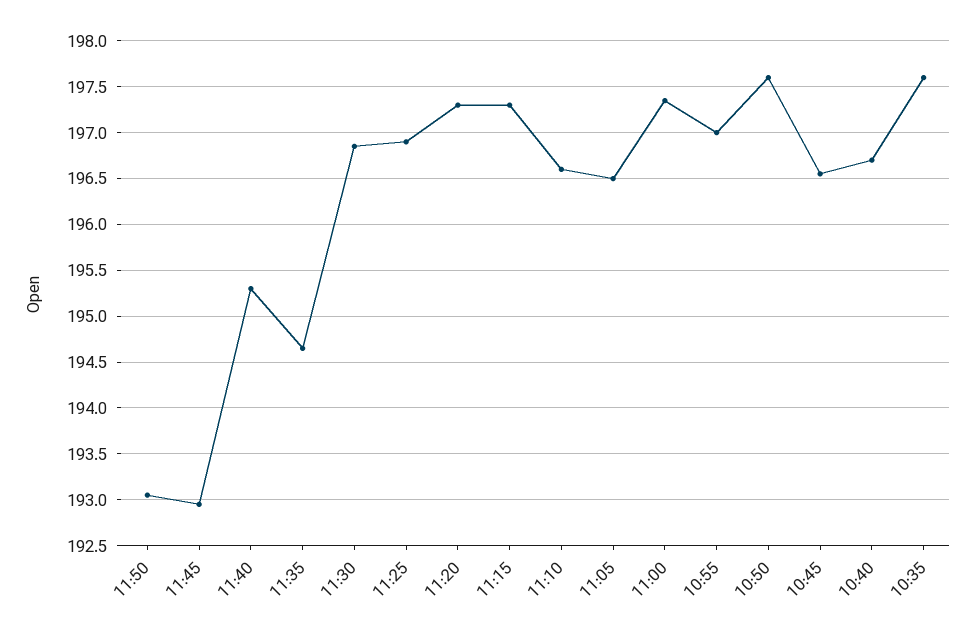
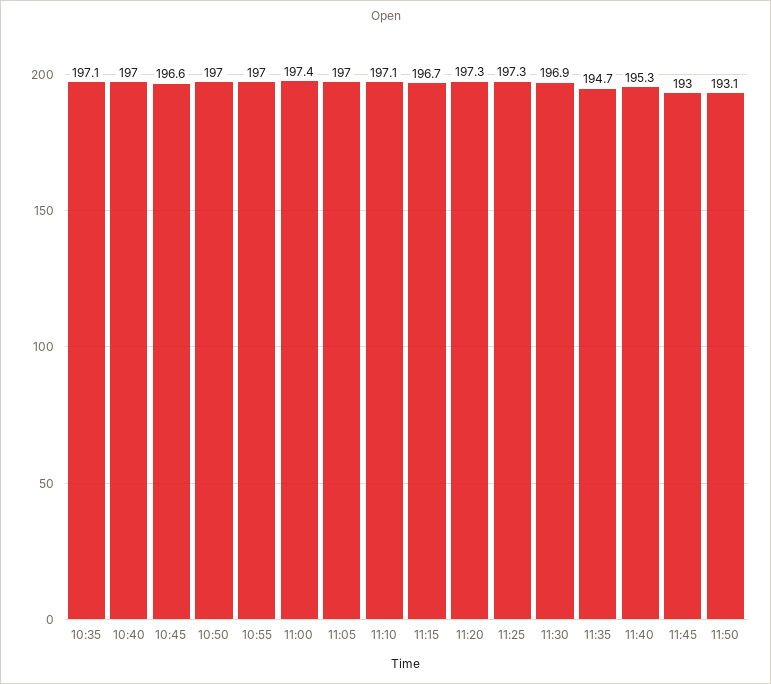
  {
    "11:50": 193.1,
    "11:45": 193,
    "11:40": 195.3,
    "11:35": 194.7,
    "11:30": 196.9,
-   "11:25": 196.9,
+   "11:25": 197.3,
    "11:20": 197.3,
-   "11:15": 197.3,
+   "11:15": 196.7,
-   "11:10": 196.6,
+   "11:10": 197.1,
-   "11:05": 196.5,
+   "11:05": 197,
    "11:00": 197.4,
    "10:55": 197,
-   "10:50": 197.6,
+   "10:50": 197,
    "10:45": 196.6,
-   "10:40": 196.7,
+   "10:40": 197,
-   "10:35": 197.6
+   "10:35": 197.1
  }

